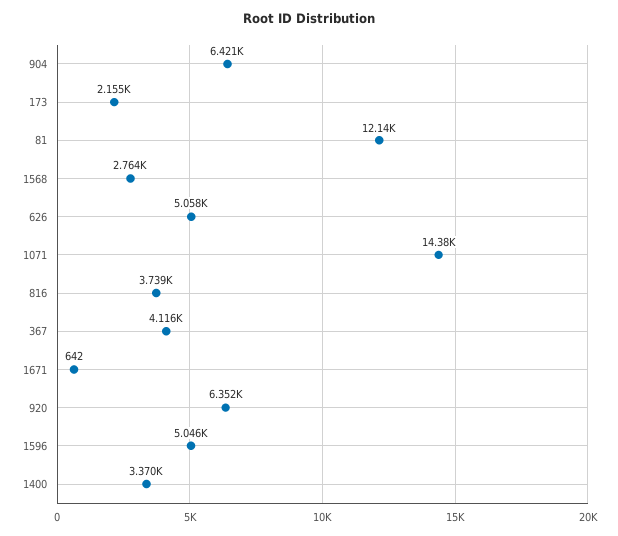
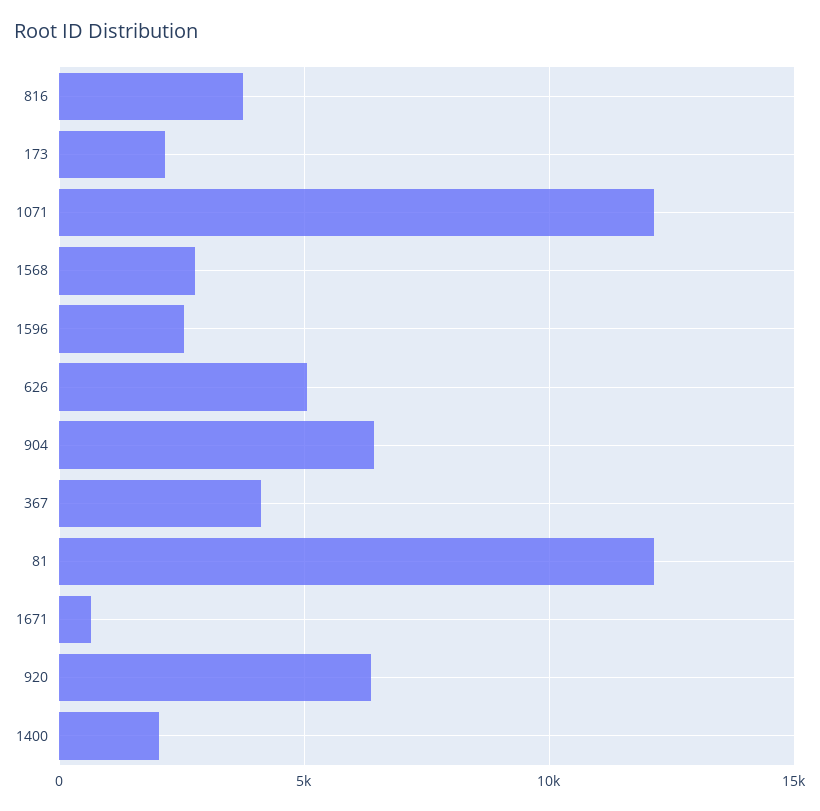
  {
    "904": 6421,
    "173": 2155,
    "81": 12140,
    "1568": 2764,
    "626": 5058,
-   "1071": 14380,
+   "1071": 12000,
    "816": 3739,
    "367": 4116,
    "1671": 642,
    "920": 6352,
-   "1596": 5046,
+   "1596": 2500,
-   "1400": 3370
+   "1400": 2000
  }

